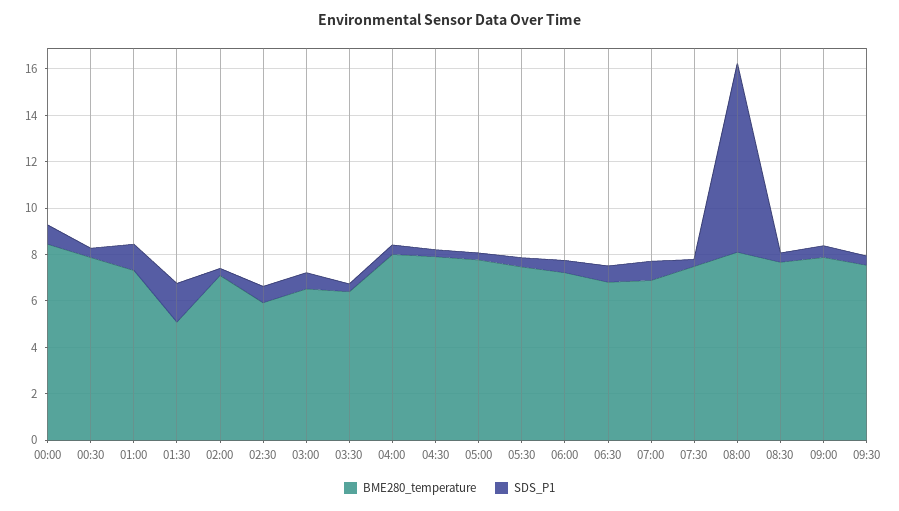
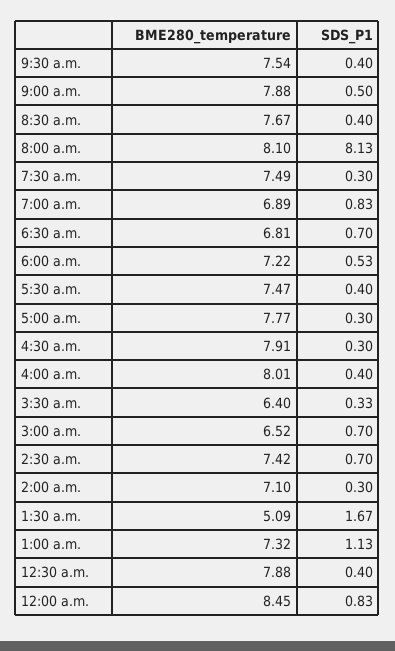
  {
    "BME280_temperature": {
      "00:00": 8.45,
      "00:30": 7.88,
      "01:00": 7.32,
      "01:30": 5.09,
      "02:00": 7.1,
-     "02:30": 6,
+     "02:30": 7.42,
      "03:00": 6.52,
      "03:30": 6.4,
      "04:00": 8.01,
      "04:30": 7.91,
      "05:00": 7.77,
      "05:30": 7.47,
      "06:00": 7.22,
      "06:30": 6.81,
      "07:00": 6.89,
      "07:30": 7.49,
      "08:00": 8.1,
      "08:30": 7.67,
      "09:00": 7.88,
      "09:30": 7.54
    },
    "SDS_P1": {
      "00:00": 0.83,
      "00:30": 0.4,
      "01:00": 1.13,
      "01:30": 1.67,
      "02:00": 0.3,
      "02:30": 0.7,
      "03:00": 0.7,
      "03:30": 0.33,
      "04:00": 0.4,
      "04:30": 0.3,
      "05:00": 0.3,
      "05:30": 0.4,
      "06:00": 0.53,
      "06:30": 0.7,
      "07:00": 0.83,
      "07:30": 0.3,
      "08:00": 8.13,
      "08:30": 0.4,
      "09:00": 0.5,
      "09:30": 0.4
    }
  }

